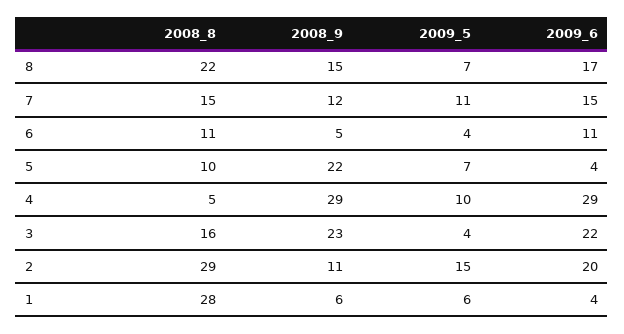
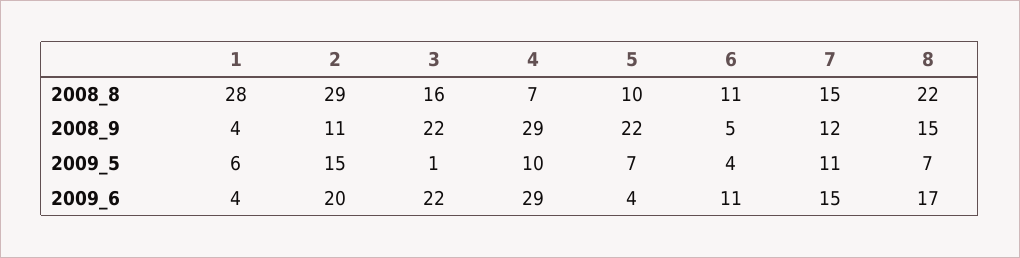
  {
    "2008_8": {
      "8": 22,
      "7": 15,
      "6": 11,
      "5": 10,
-     "4": 5,
+     "4": 7,
      "3": 16,
      "2": 29,
      "1": 28
    },
    "2008_9": {
      "8": 15,
      "7": 12,
      "6": 5,
      "5": 22,
      "4": 29,
-     "3": 23,
+     "3": 22,
      "2": 11,
-     "1": 6
+     "1": 4
    },
    "2009_5": {
      "8": 7,
      "7": 11,
      "6": 4,
      "5": 7,
      "4": 10,
-     "3": 4,
+     "3": 1,
      "2": 15,
      "1": 6
    },
    "2009_6": {
      "8": 17,
      "7": 15,
      "6": 11,
      "5": 4,
      "4": 29,
      "3": 22,
      "2": 20,
      "1": 4
    }
  }

